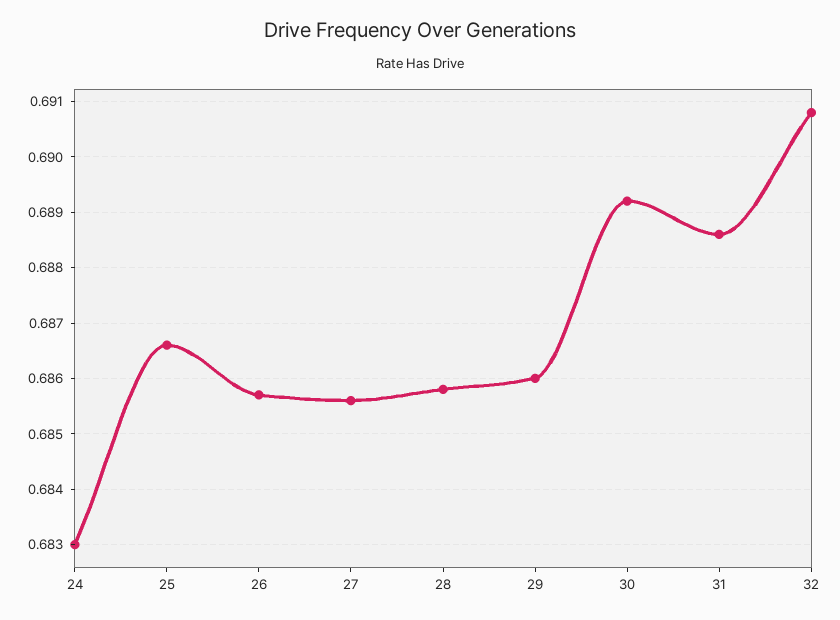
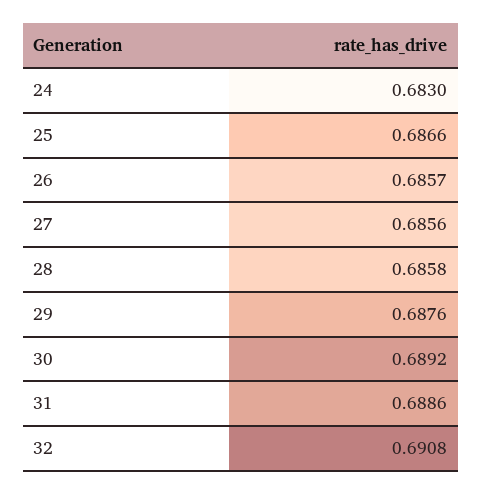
  {
    "24": 0.683,
    "25": 0.6866,
    "26": 0.6857,
    "27": 0.6856,
    "28": 0.6858,
-   "29": 0.686,
+   "29": 0.6876,
    "30": 0.6892,
    "31": 0.6886,
    "32": 0.6908
  }

